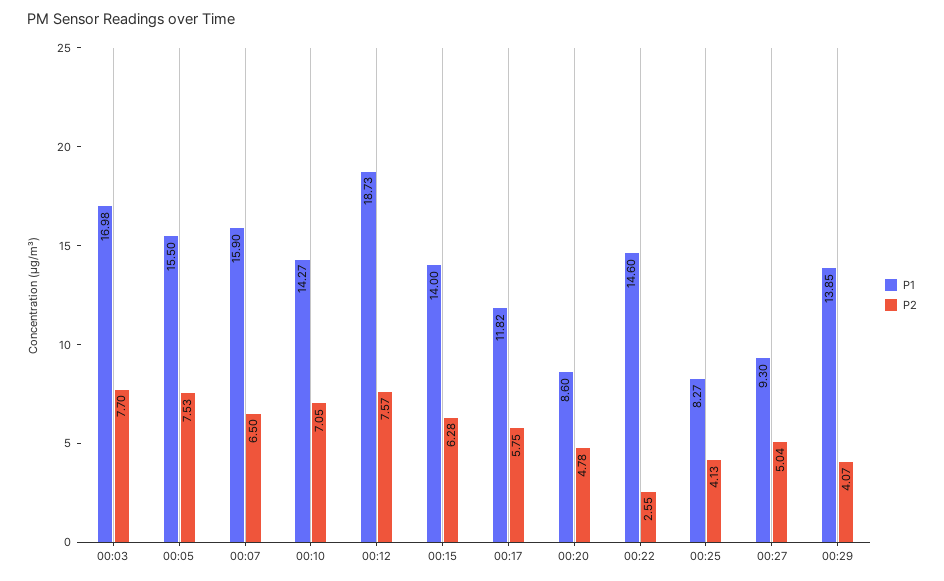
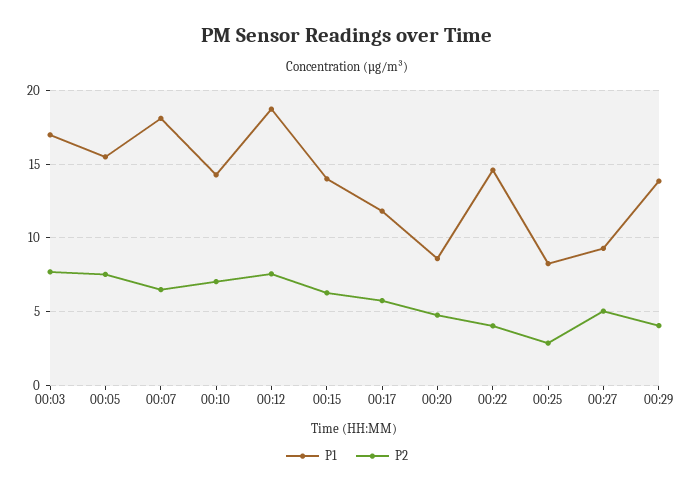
  {
    "P1": {
      "00:03": 16.98,
      "00:05": 15.5,
-     "00:07": 15.9,
+     "00:07": 18,
      "00:10": 14.27,
      "00:12": 18.73,
      "00:15": 14,
      "00:17": 11.82,
      "00:20": 8.6,
      "00:22": 14.6,
      "00:25": 8.27,
      "00:27": 9.3,
      "00:29": 13.85
    },
    "P2": {
      "00:03": 7.7,
      "00:05": 7.53,
      "00:07": 6.5,
      "00:10": 7.05,
      "00:12": 7.57,
      "00:15": 6.28,
      "00:17": 5.75,
      "00:20": 4.78,
-     "00:22": 2.55,
+     "00:22": 4,
-     "00:25": 4.13,
+     "00:25": 3,
      "00:27": 5.04,
      "00:29": 4.07
    }
  }

